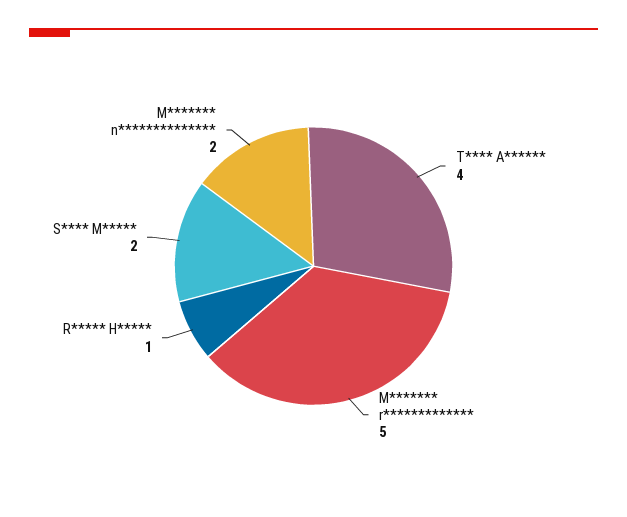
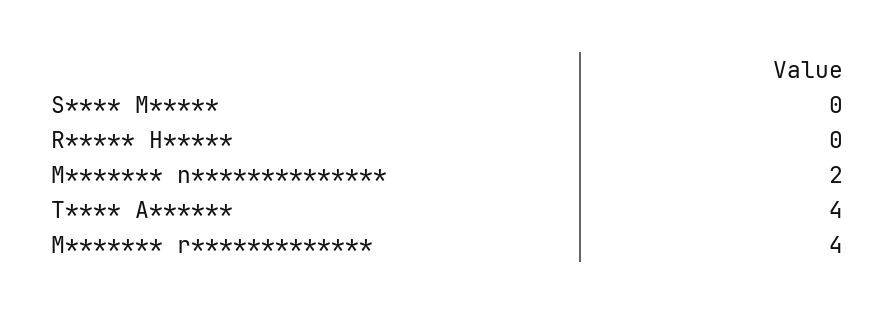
  {
    "T**** A******": 4,
-   "M******* r*************": 5,
+   "M******* r*************": 4,
-   "R***** H*****": 1,
+   "R***** H*****": 0,
-   "S**** M*****": 2,
+   "S**** M*****": 0,
    "M******* n**************": 2
  }

